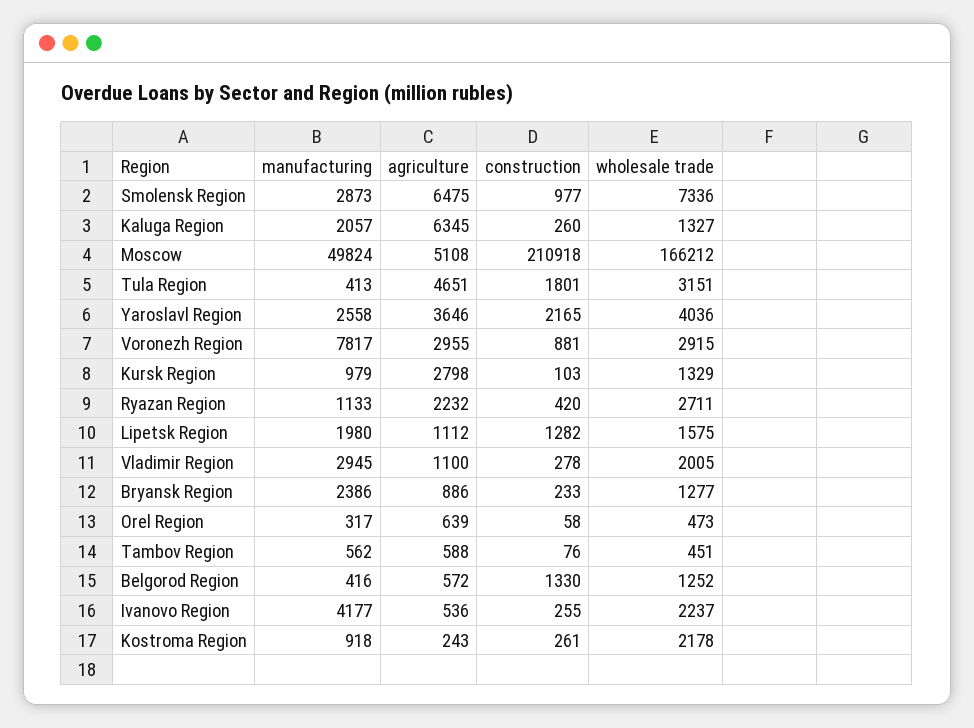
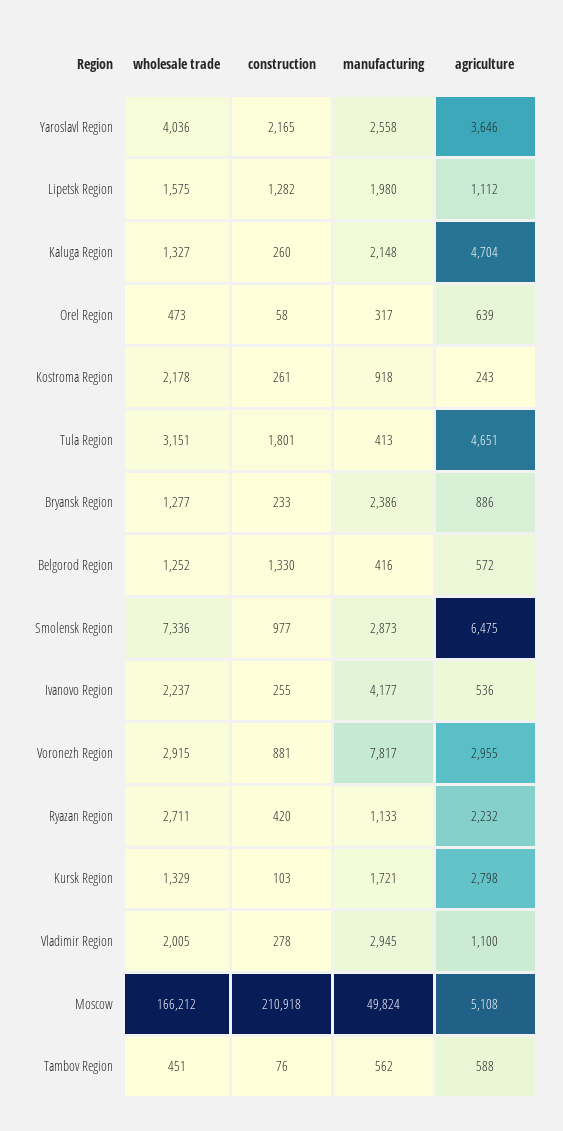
  {
    "manufacturing": {
      "Smolensk Region": 2873,
-     "Kaluga Region": 2057,
+     "Kaluga Region": 2148,
      "Moscow": 49824,
      "Tula Region": 413,
      "Yaroslavl Region": 2558,
      "Voronezh Region": 7817,
-     "Kursk Region": 979,
+     "Kursk Region": 1721,
      "Ryazan Region": 1133,
      "Lipetsk Region": 1980,
      "Vladimir Region": 2945,
      "Bryansk Region": 2386,
      "Orel Region": 317,
      "Tambov Region": 562,
      "Belgorod Region": 416,
      "Ivanovo Region": 4177,
      "Kostroma Region": 918
    },
    "agriculture": {
      "Smolensk Region": 6475,
-     "Kaluga Region": 6345,
+     "Kaluga Region": 4704,
      "Moscow": 5108,
      "Tula Region": 4651,
      "Yaroslavl Region": 3646,
      "Voronezh Region": 2955,
      "Kursk Region": 2798,
      "Ryazan Region": 2232,
      "Lipetsk Region": 1112,
      "Vladimir Region": 1100,
      "Bryansk Region": 886,
      "Orel Region": 639,
      "Tambov Region": 588,
      "Belgorod Region": 572,
      "Ivanovo Region": 536,
      "Kostroma Region": 243
    },
    "construction": {
      "Smolensk Region": 977,
      "Kaluga Region": 260,
      "Moscow": 210918,
      "Tula Region": 1801,
      "Yaroslavl Region": 2165,
      "Voronezh Region": 881,
      "Kursk Region": 103,
      "Ryazan Region": 420,
      "Lipetsk Region": 1282,
      "Vladimir Region": 278,
      "Bryansk Region": 233,
      "Orel Region": 58,
      "Tambov Region": 76,
      "Belgorod Region": 1330,
      "Ivanovo Region": 255,
      "Kostroma Region": 261
    },
    "wholesale trade": {
      "Smolensk Region": 7336,
      "Kaluga Region": 1327,
      "Moscow": 166212,
      "Tula Region": 3151,
      "Yaroslavl Region": 4036,
      "Voronezh Region": 2915,
      "Kursk Region": 1329,
      "Ryazan Region": 2711,
      "Lipetsk Region": 1575,
      "Vladimir Region": 2005,
      "Bryansk Region": 1277,
      "Orel Region": 473,
      "Tambov Region": 451,
      "Belgorod Region": 1252,
      "Ivanovo Region": 2237,
      "Kostroma Region": 2178
    }
  }

